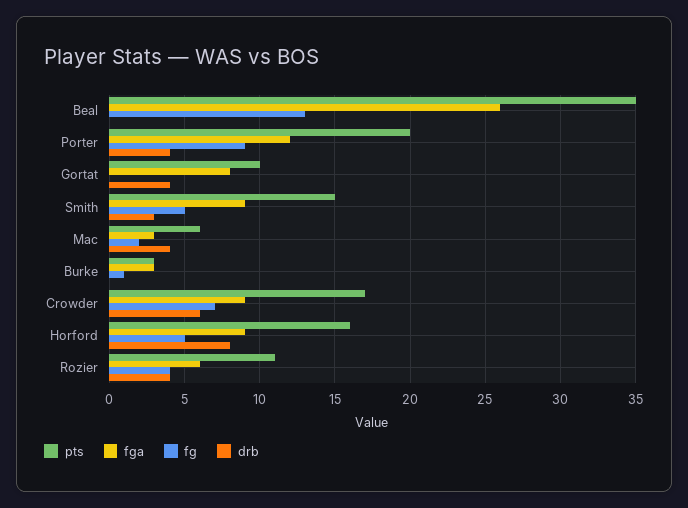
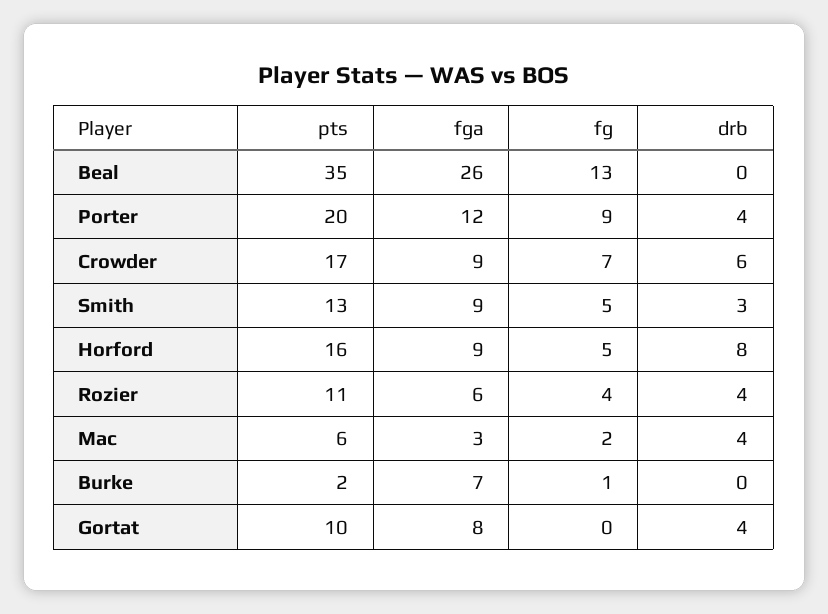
  {
    "pts": {
      "Beal": 35,
      "Porter": 20,
      "Gortat": 10,
-     "Smith": 15,
+     "Smith": 13,
      "Mac": 6,
-     "Burke": 3,
+     "Burke": 2,
      "Crowder": 17,
      "Horford": 16,
      "Rozier": 11
    },
    "fga": {
      "Beal": 26,
      "Porter": 12,
      "Gortat": 8,
      "Smith": 9,
      "Mac": 3,
-     "Burke": 3,
+     "Burke": 7,
      "Crowder": 9,
      "Horford": 9,
      "Rozier": 6
    },
    "fg": {
      "Beal": 13,
      "Porter": 9,
      "Gortat": 0,
      "Smith": 5,
      "Mac": 2,
      "Burke": 1,
      "Crowder": 7,
      "Horford": 5,
      "Rozier": 4
    },
    "drb": {
      "Beal": 0,
      "Porter": 4,
      "Gortat": 4,
      "Smith": 3,
      "Mac": 4,
      "Burke": 0,
      "Crowder": 6,
      "Horford": 8,
      "Rozier": 4
    }
  }

